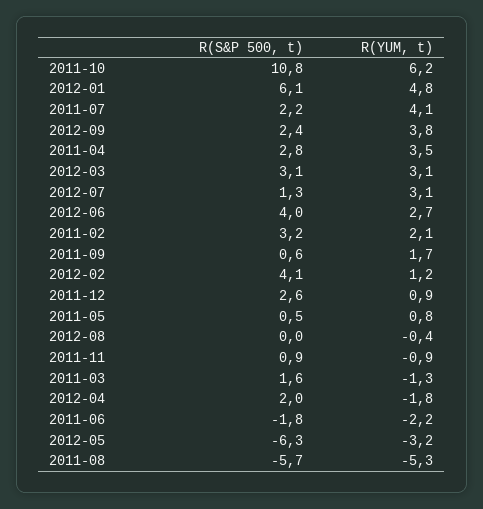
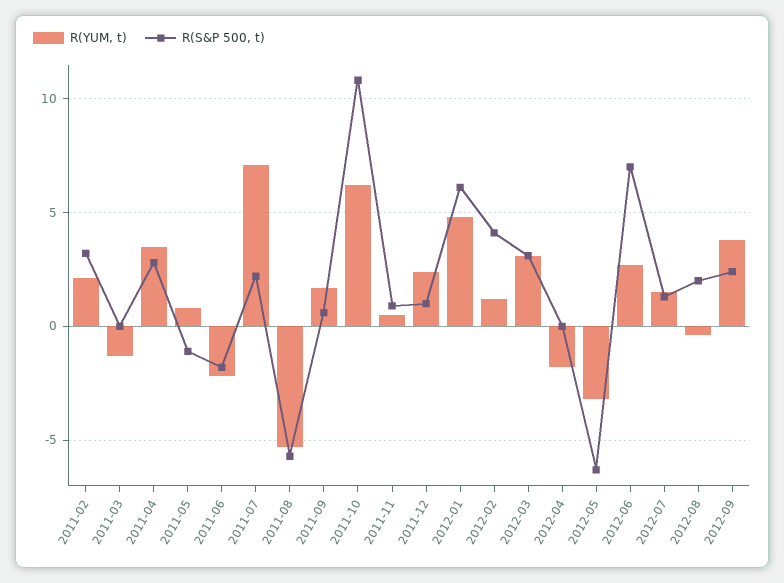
  {
    "R(S&P 500, t)": {
      "2011-10": 10.8,
      "2012-01": 6.1,
      "2011-07": 2.2,
      "2012-09": 2.4,
      "2011-04": 2.8,
      "2012-03": 3.1,
      "2012-07": 1.3,
-     "2012-06": 4,
+     "2012-06": 7,
      "2011-02": 3.2,
      "2011-09": 0.6,
      "2012-02": 4.1,
-     "2011-12": 2.6,
+     "2011-12": 1,
-     "2011-05": 0.5,
+     "2011-05": -1,
-     "2012-08": 0,
+     "2012-08": 2,
      "2011-11": 0.9,
-     "2011-03": 1.6,
+     "2011-03": 0,
-     "2012-04": 2,
+     "2012-04": 0,
      "2011-06": -1.8,
      "2012-05": -6.3,
      "2011-08": -5.7
    },
    "R(YUM, t)": {
      "2011-10": 6.2,
      "2012-01": 4.8,
-     "2011-07": 4.1,
+     "2011-07": 7,
      "2012-09": 3.8,
      "2011-04": 3.5,
      "2012-03": 3.1,
-     "2012-07": 3.1,
+     "2012-07": 1.5,
      "2012-06": 2.7,
      "2011-02": 2.1,
      "2011-09": 1.7,
      "2012-02": 1.2,
-     "2011-12": 0.9,
+     "2011-12": 2.5,
      "2011-05": 0.8,
      "2012-08": -0.4,
-     "2011-11": -0.9,
+     "2011-11": 0.5,
      "2011-03": -1.3,
      "2012-04": -1.8,
      "2011-06": -2.2,
      "2012-05": -3.2,
      "2011-08": -5.3
    }
  }

